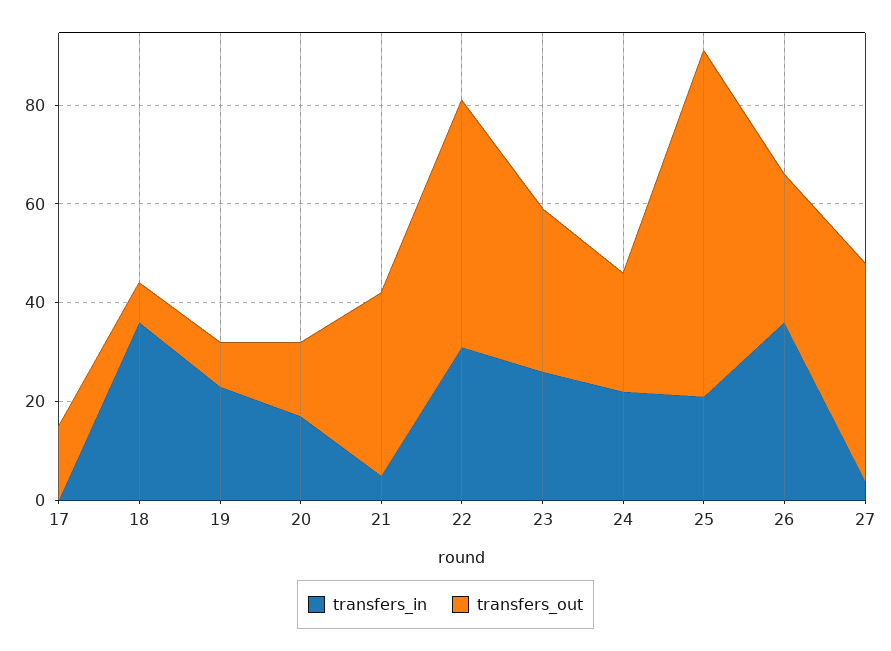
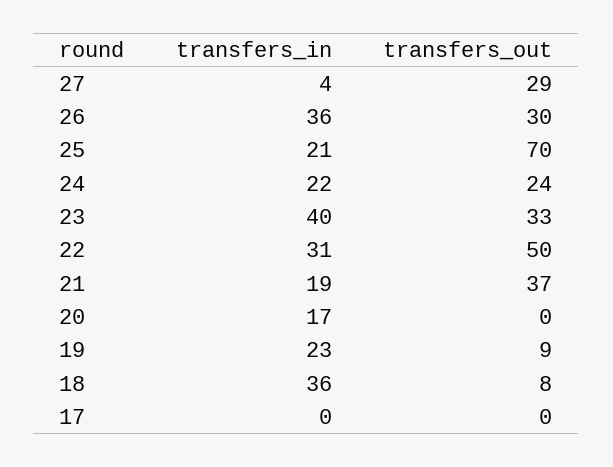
  {
    "transfers_in": {
      "17": 0,
      "18": 36,
      "19": 23,
      "20": 17,
-     "21": 5,
+     "21": 19,
      "22": 31,
-     "23": 25,
+     "23": 40,
      "24": 22,
      "25": 21,
      "26": 36,
      "27": 4
    },
    "transfers_out": {
-     "17": 15,
+     "17": 0,
      "18": 8,
      "19": 9,
-     "20": 15,
+     "20": 0,
      "21": 37,
      "22": 50,
      "23": 33,
      "24": 24,
      "25": 70,
      "26": 30,
-     "27": 45
+     "27": 29
    }
  }

